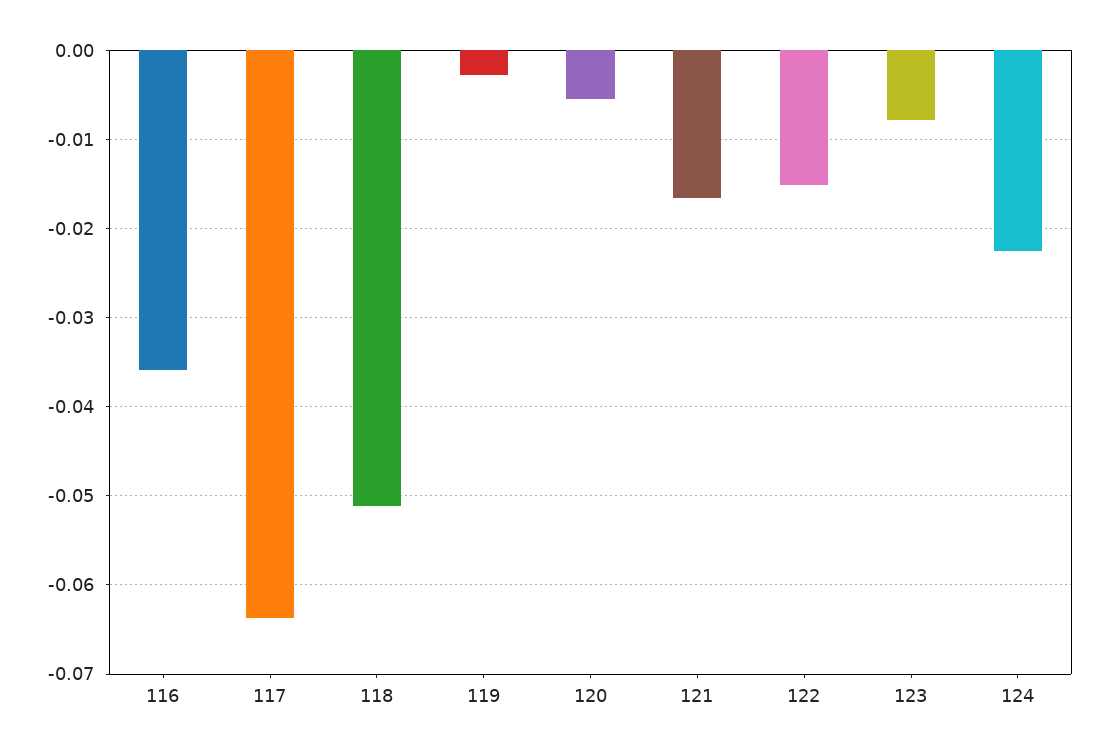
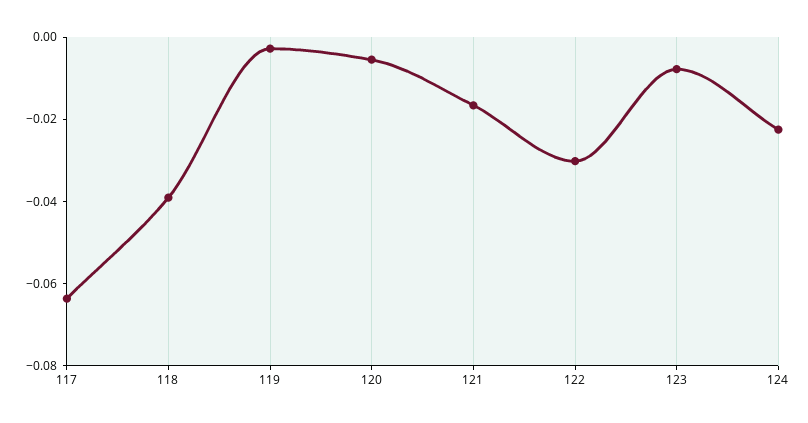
  {
-   "116": -0.036,
    "117": -0.064,
-   "118": -0.051,
+   "118": -0.04,
    "119": -0.003,
    "120": -0.006,
    "121": -0.017,
-   "122": -0.015,
+   "122": -0.03,
    "123": -0.008,
    "124": -0.023
  }

